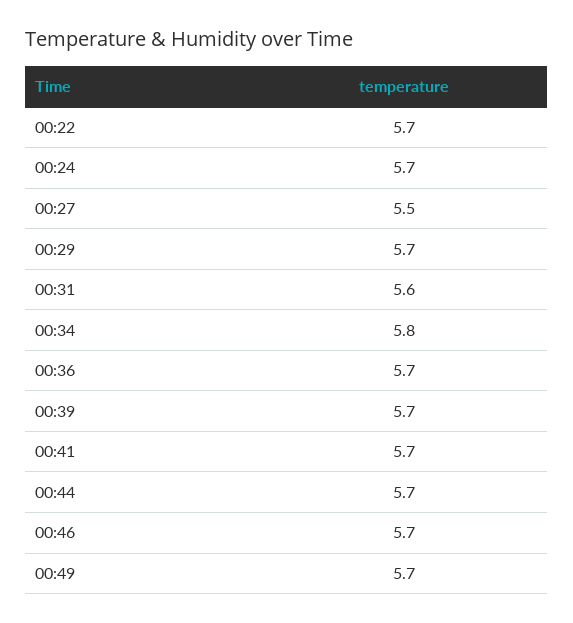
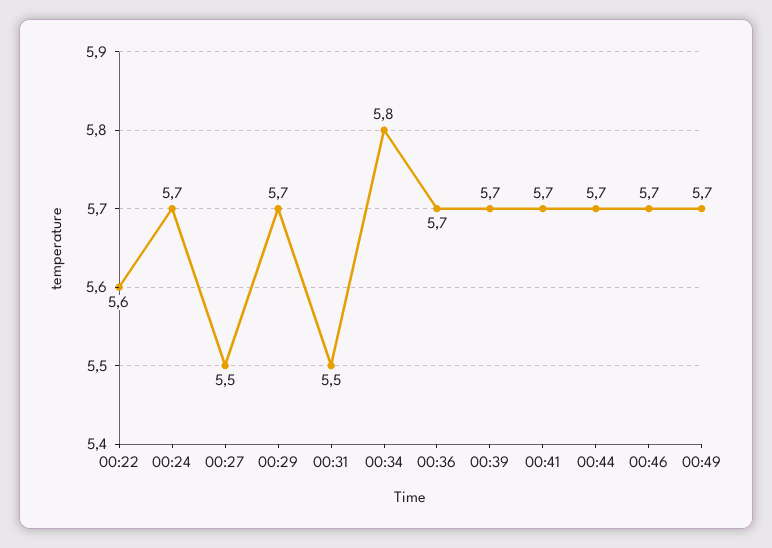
  {
-   "00:22": 5.7,
+   "00:22": 5.6,
    "00:24": 5.7,
    "00:27": 5.5,
    "00:29": 5.7,
-   "00:31": 5.6,
+   "00:31": 5.5,
    "00:34": 5.8,
    "00:36": 5.7,
    "00:39": 5.7,
    "00:41": 5.7,
    "00:44": 5.7,
    "00:46": 5.7,
    "00:49": 5.7
  }

